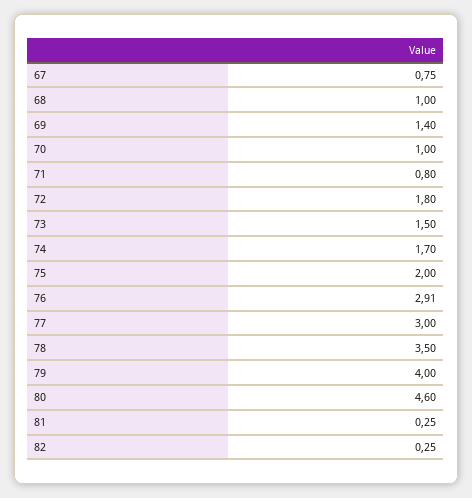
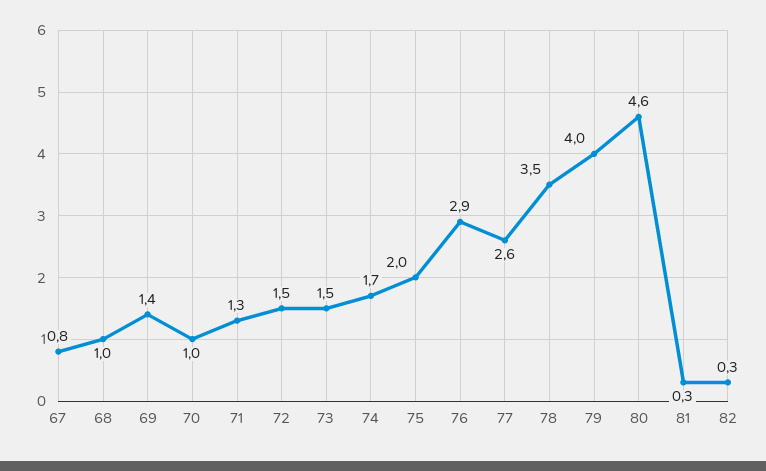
  {
    "67": 0.75,
    "68": 1,
    "69": 1.4,
    "70": 1,
-   "71": 0.8,
+   "71": 1.3,
-   "72": 1.8,
+   "72": 1.5,
    "73": 1.5,
    "74": 1.7,
    "75": 2,
    "76": 2.91,
-   "77": 3,
+   "77": 2.6,
    "78": 3.5,
    "79": 4,
    "80": 4.6,
    "81": 0.25,
    "82": 0.25
  }

